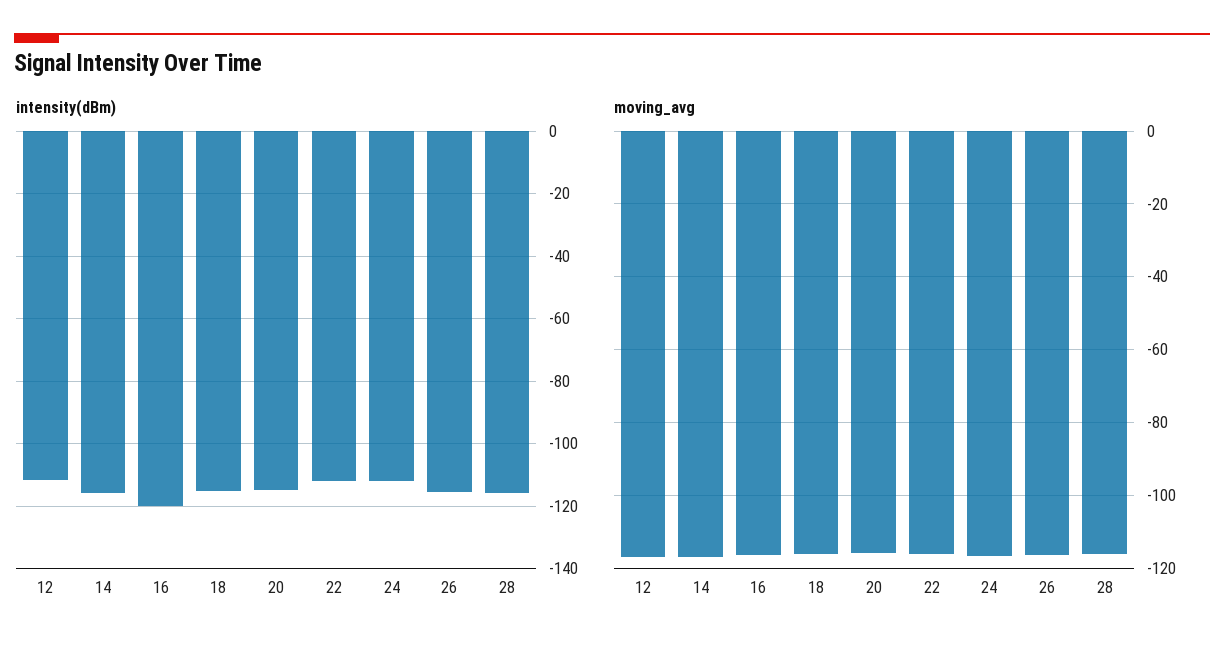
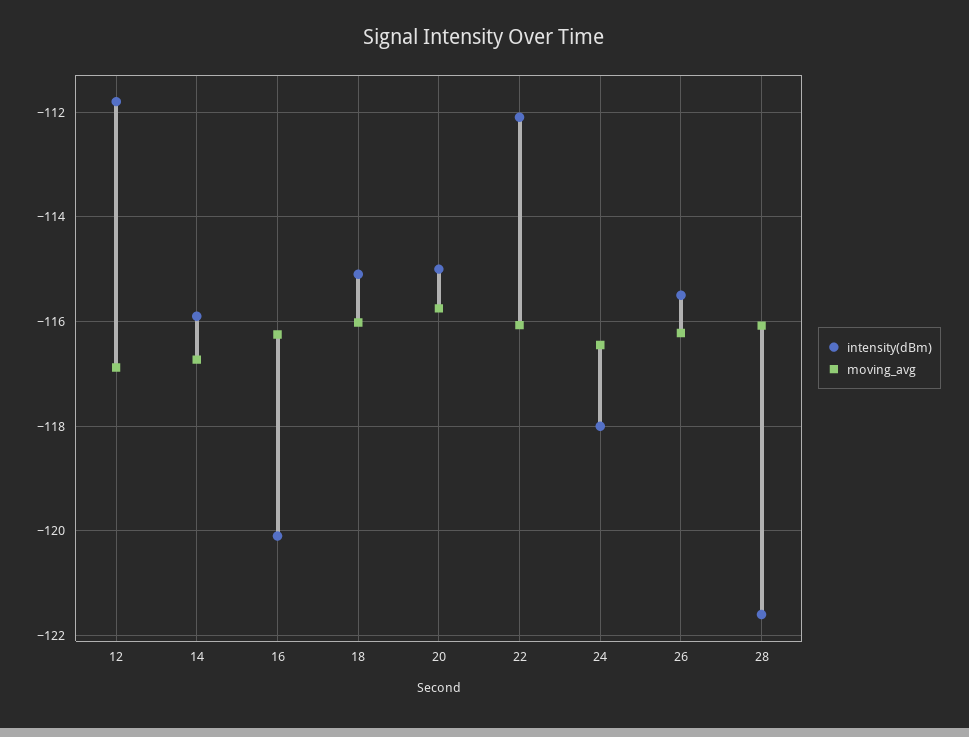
  {
    "intensity(dBm)": {
      "12": -111.8,
      "14": -116,
      "16": -120.2,
      "18": -115.2,
      "20": -115,
      "22": -112.2,
-     "24": -112,
+     "24": -118,
      "26": -115.6,
-     "28": -116
+     "28": -121.6
    },
    "moving_avg": {
      "12": -116.8,
      "14": -116.8,
      "16": -116.2,
      "18": -116,
      "20": -115.8,
      "22": -116,
      "24": -116.4,
      "26": -116.2,
      "28": -116
    }
  }

